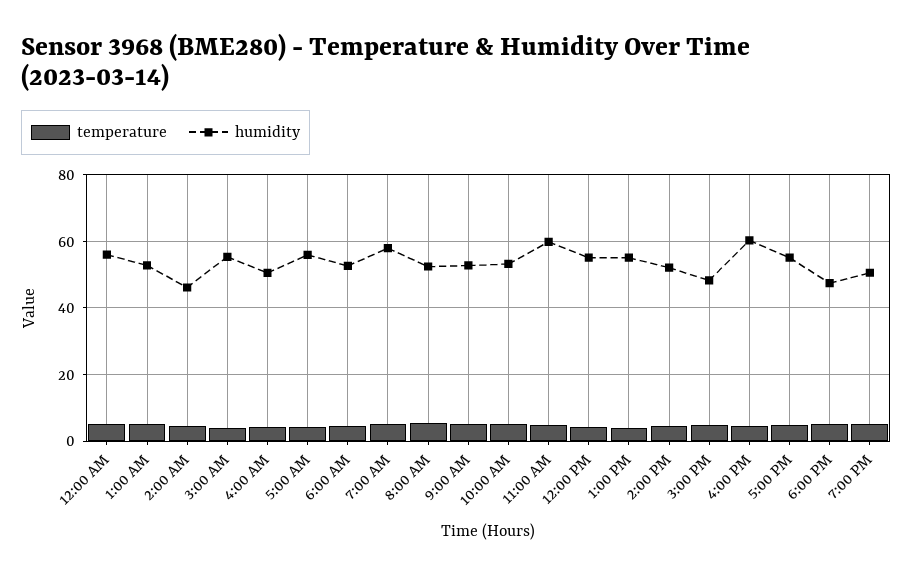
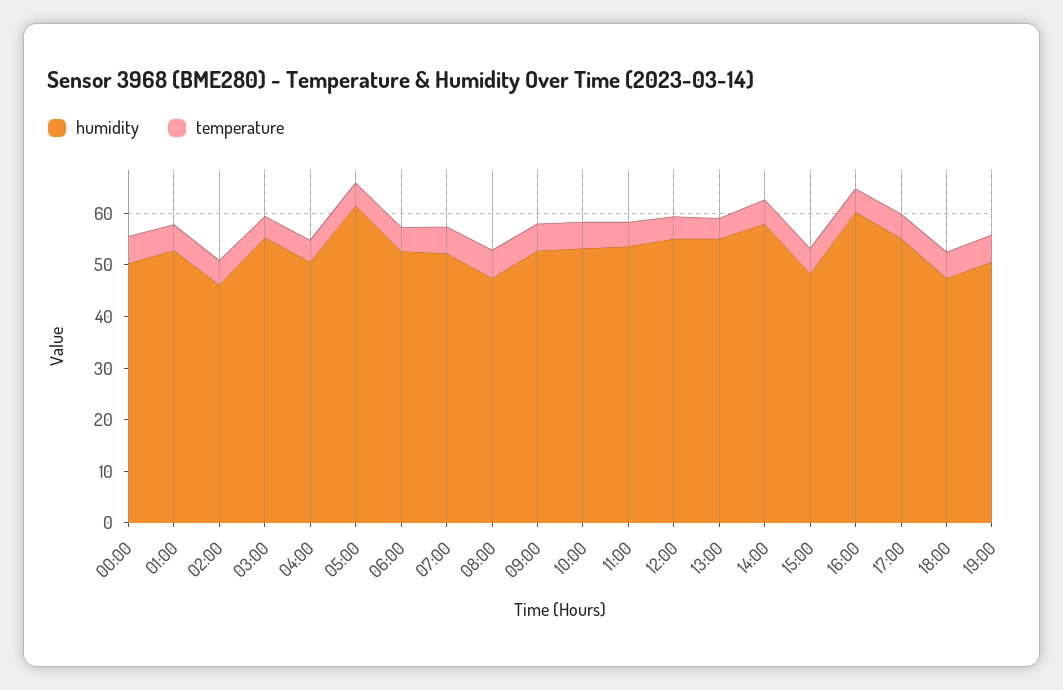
  {
    "temperature": {
      "12:00 AM": 6,
      "1:00 AM": 6,
      "2:00 AM": 4,
      "3:00 AM": 4,
      "4:00 AM": 4,
      "5:00 AM": 4,
      "6:00 AM": 4,
      "7:00 AM": 6,
      "8:00 AM": 6,
      "9:00 AM": 6,
      "10:00 AM": 6,
      "11:00 AM": 4,
      "12:00 PM": 4,
      "1:00 PM": 4,
      "2:00 PM": 4,
      "3:00 PM": 4,
      "4:00 PM": 4,
      "5:00 PM": 4,
      "6:00 PM": 6,
      "7:00 PM": 6
    },
    "humidity": {
-     "12:00 AM": 56,
+     "12:00 AM": 50,
      "1:00 AM": 52,
      "2:00 AM": 46,
      "3:00 AM": 56,
      "4:00 AM": 50,
-     "5:00 AM": 56,
+     "5:00 AM": 62,
      "6:00 AM": 52,
-     "7:00 AM": 58,
+     "7:00 AM": 52,
-     "8:00 AM": 52,
+     "8:00 AM": 48,
      "9:00 AM": 52,
      "10:00 AM": 54,
-     "11:00 AM": 60,
+     "11:00 AM": 54,
      "12:00 PM": 56,
      "1:00 PM": 56,
-     "2:00 PM": 52,
+     "2:00 PM": 58,
      "3:00 PM": 48,
      "4:00 PM": 60,
      "5:00 PM": 56,
      "6:00 PM": 48,
      "7:00 PM": 50
    }
  }

